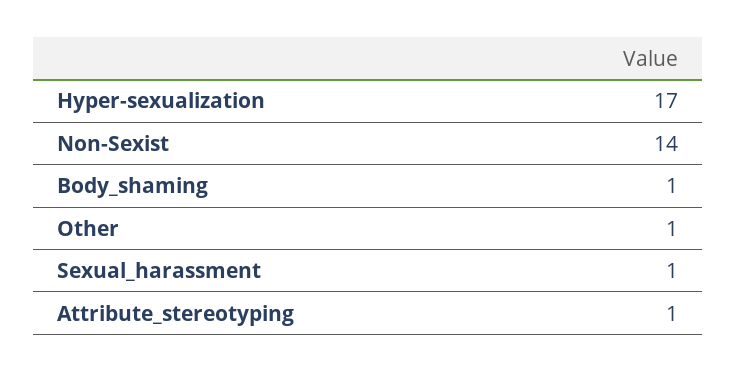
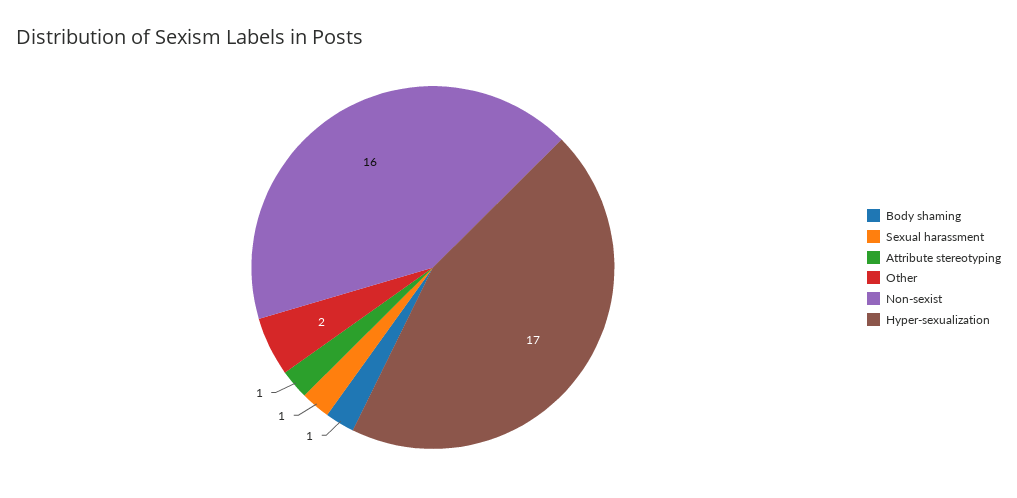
  {
    "Hyper-sexualization": 17,
-   "Non-Sexist": 14,
+   "Non-Sexist": 16,
    "Body_shaming": 1,
-   "Other": 1,
+   "Other": 2,
    "Sexual_harassment": 1,
    "Attribute_stereotyping": 1
  }

